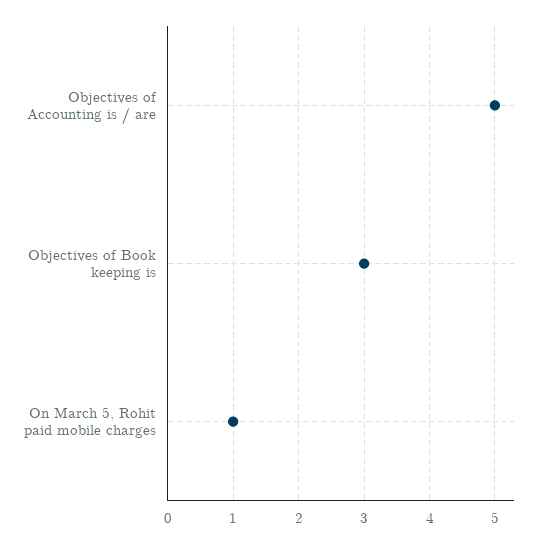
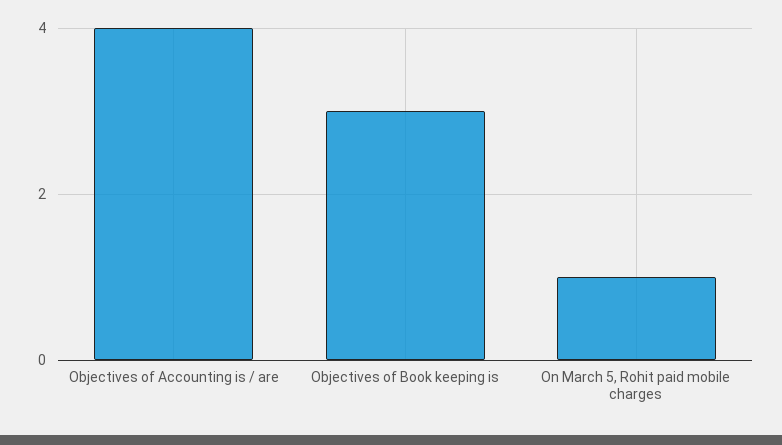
  {
-   "Objectives of Accounting is / are": 5,
+   "Objectives of Accounting is / are": 4,
    "Objectives of Book keeping is": 3,
    "On March 5, Rohit paid mobile charges": 1
  }

